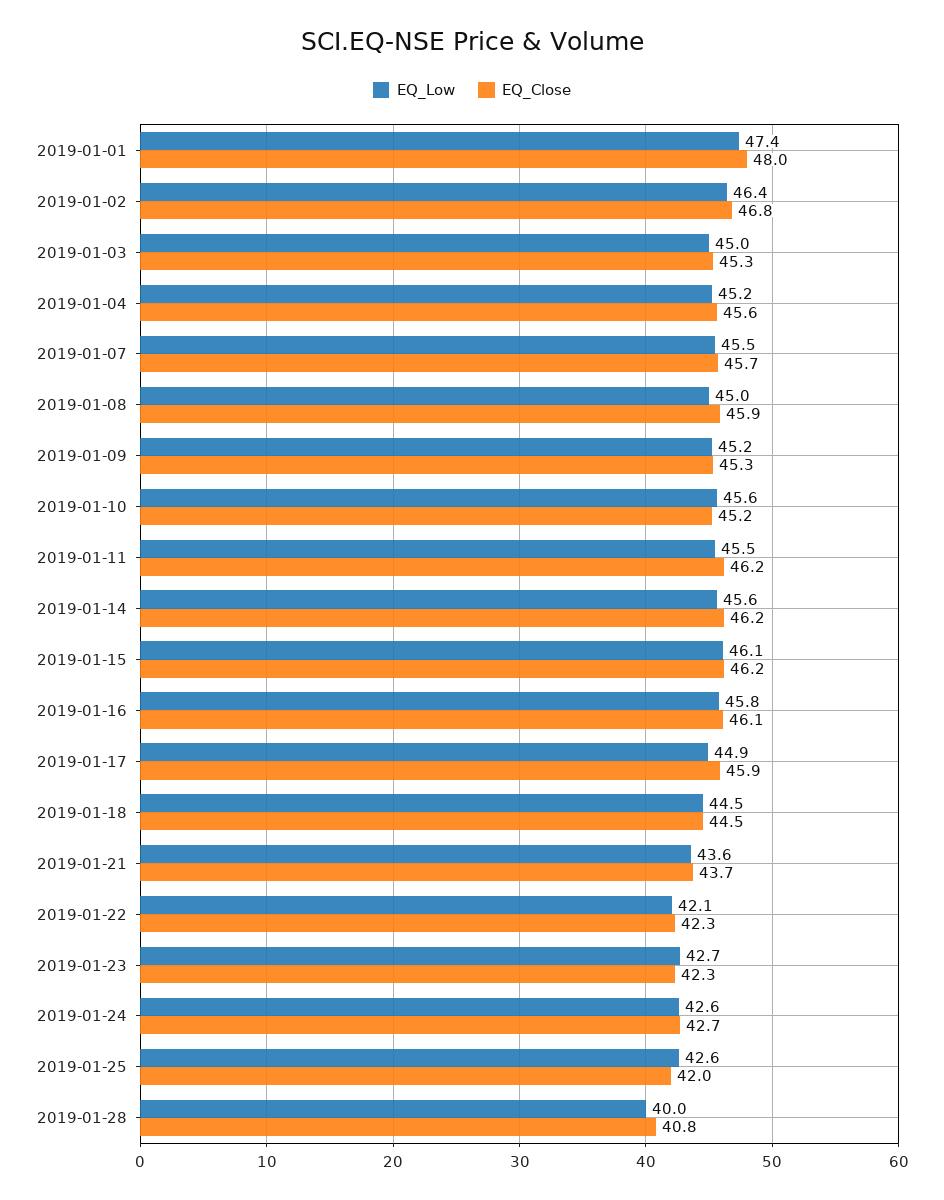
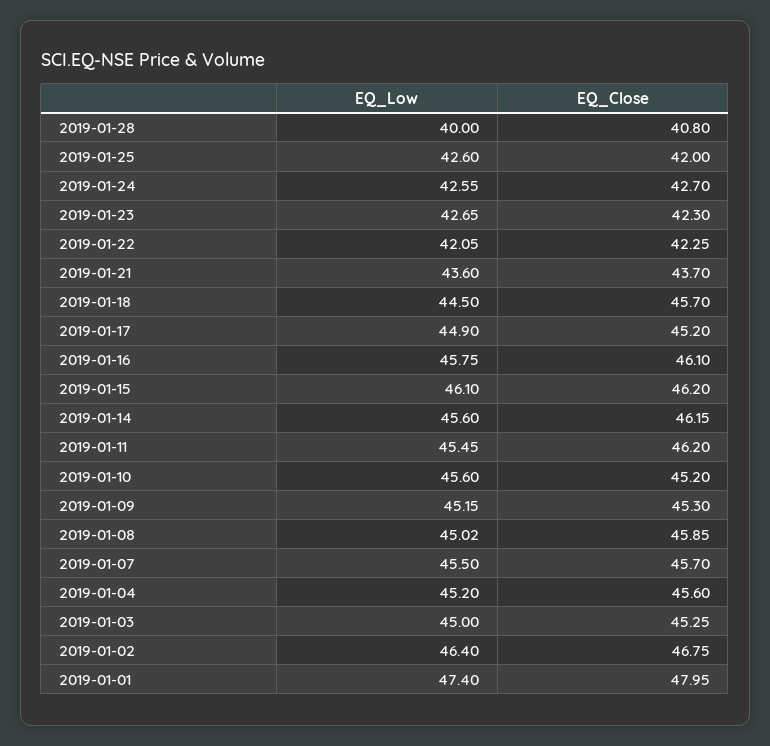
  {
    "EQ_Low": {
      "2019-01-01": 47.4,
      "2019-01-02": 46.4,
      "2019-01-03": 45,
      "2019-01-04": 45.2,
      "2019-01-07": 45.5,
      "2019-01-08": 45.02,
      "2019-01-09": 45.15,
      "2019-01-10": 45.6,
      "2019-01-11": 45.45,
      "2019-01-14": 45.6,
      "2019-01-15": 46.1,
      "2019-01-16": 45.75,
      "2019-01-17": 44.9,
      "2019-01-18": 44.5,
      "2019-01-21": 43.6,
      "2019-01-22": 42.05,
      "2019-01-23": 42.65,
      "2019-01-24": 42.55,
      "2019-01-25": 42.6,
      "2019-01-28": 40
    },
    "EQ_Close": {
      "2019-01-01": 47.95,
      "2019-01-02": 46.75,
      "2019-01-03": 45.25,
      "2019-01-04": 45.6,
      "2019-01-07": 45.7,
      "2019-01-08": 45.85,
      "2019-01-09": 45.3,
      "2019-01-10": 45.2,
      "2019-01-11": 46.2,
      "2019-01-14": 46.15,
      "2019-01-15": 46.2,
      "2019-01-16": 46.1,
-     "2019-01-17": 45.9,
+     "2019-01-17": 45.2,
-     "2019-01-18": 44.5,
+     "2019-01-18": 45.7,
      "2019-01-21": 43.7,
      "2019-01-22": 42.25,
      "2019-01-23": 42.3,
      "2019-01-24": 42.7,
      "2019-01-25": 42,
      "2019-01-28": 40.8
    }
  }

